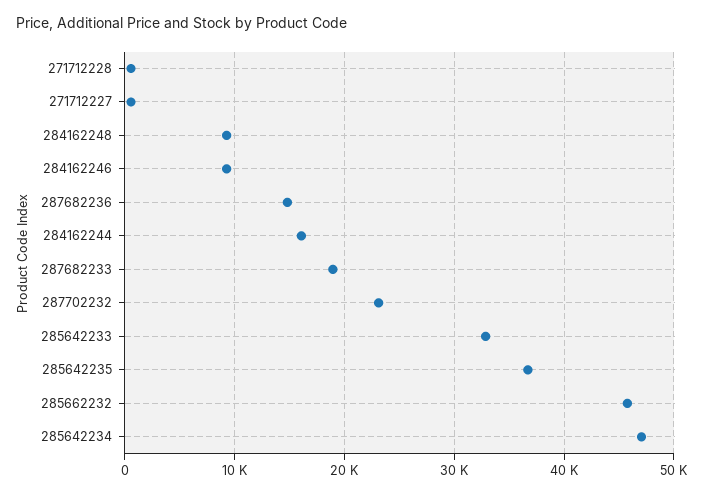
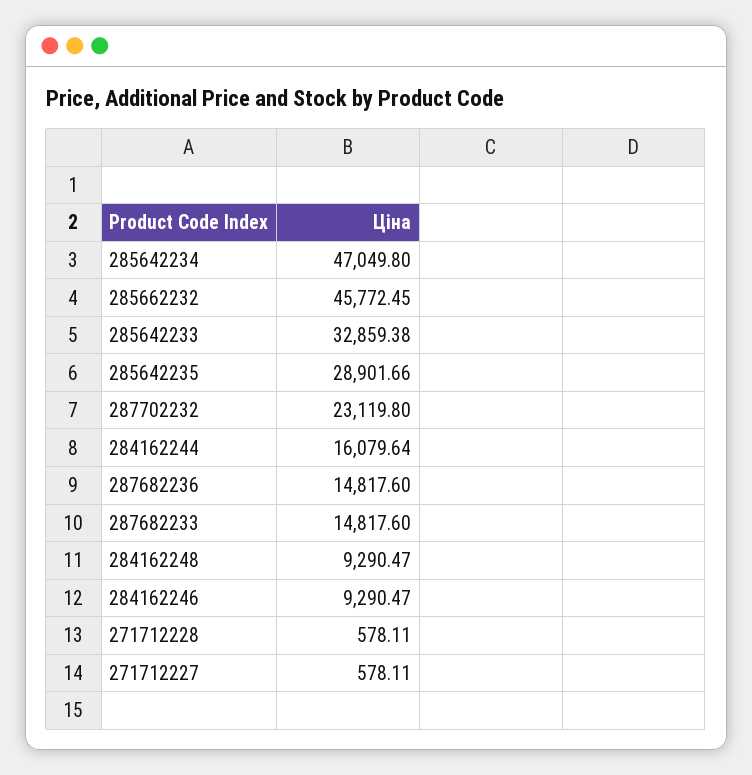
  {
    "271712228": 578.11,
    "271712227": 578.11,
    "284162248": 9290.47,
    "284162246": 9290.47,
    "287682236": 14817.6,
    "284162244": 16079.64,
-   "287682233": 19000,
+   "287682233": 14817.6,
    "287702232": 23119.8,
    "285642233": 32859.38,
-   "285642235": 37000,
+   "285642235": 28901.66,
    "285662232": 45772.45,
    "285642234": 47049.8
  }

